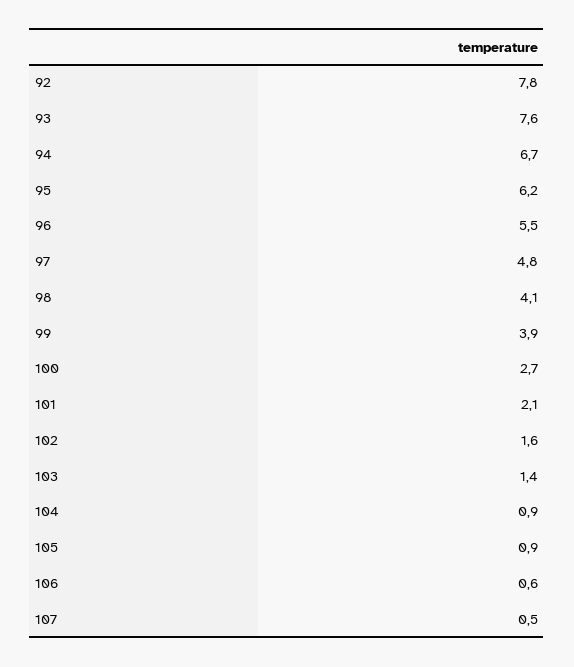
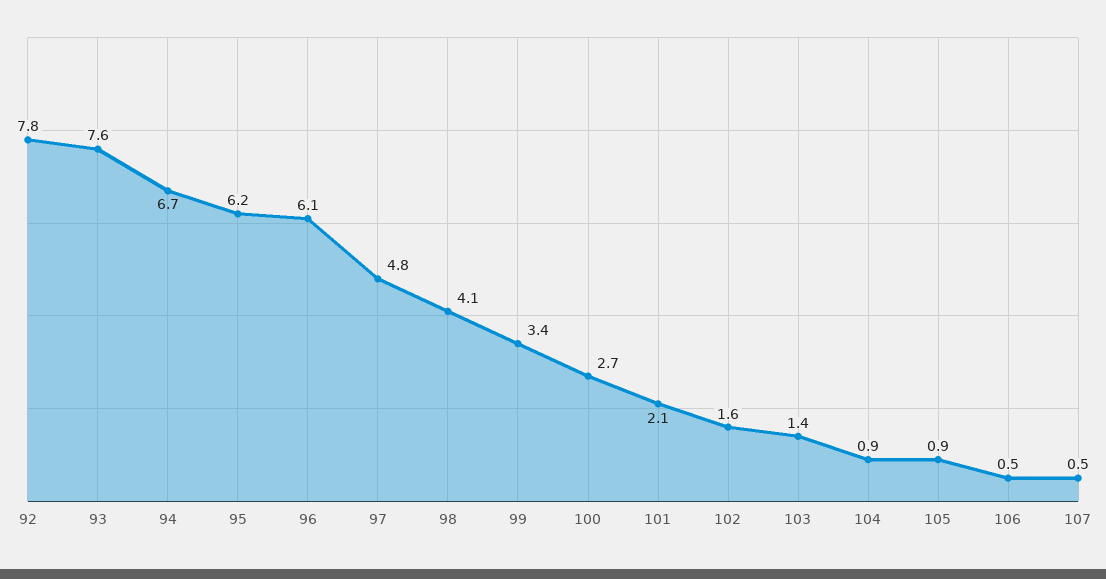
  {
    "92": 7.8,
    "93": 7.6,
    "94": 6.7,
    "95": 6.2,
-   "96": 5.5,
+   "96": 6.1,
    "97": 4.8,
    "98": 4.1,
-   "99": 3.9,
+   "99": 3.4,
    "100": 2.7,
    "101": 2.1,
    "102": 1.6,
    "103": 1.4,
    "104": 0.9,
    "105": 0.9,
-   "106": 0.6,
+   "106": 0.5,
    "107": 0.5
  }

